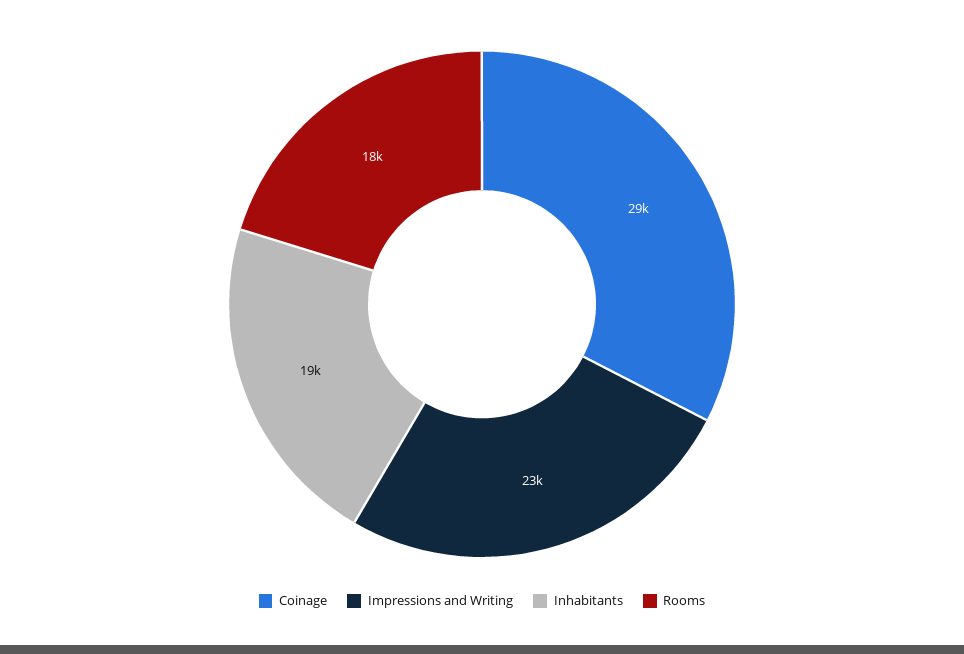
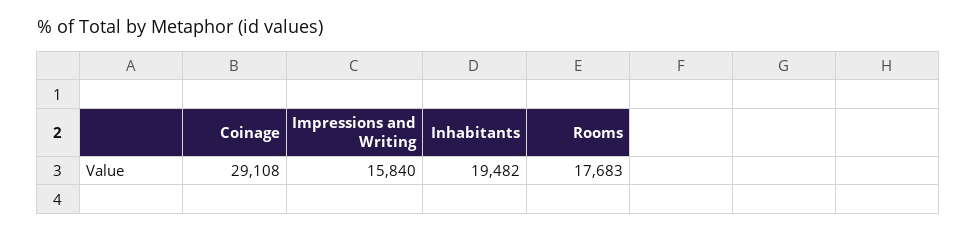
  {
    "Coinage": 29108,
-   "Impressions and Writing": 23000,
+   "Impressions and Writing": 15840,
    "Inhabitants": 19482,
    "Rooms": 17683
  }

